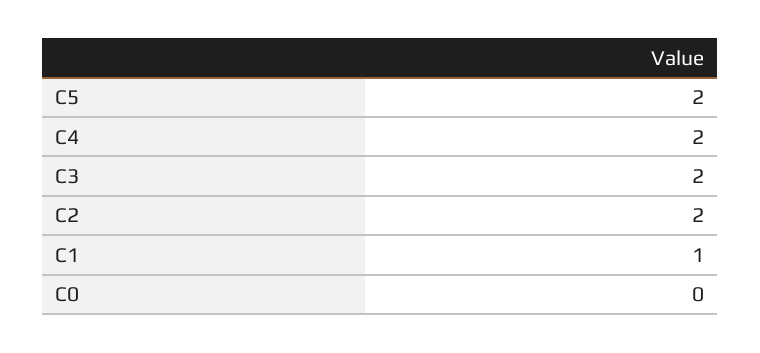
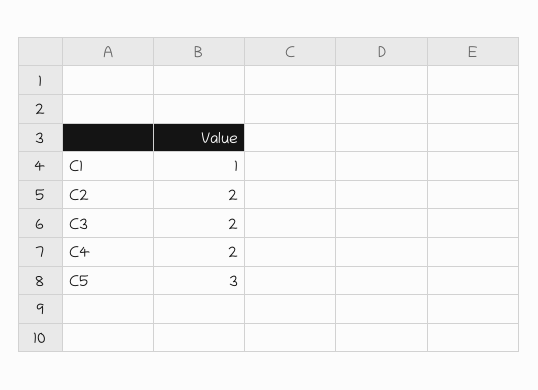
  {
-   "C5": 2,
+   "C5": 3,
    "C4": 2,
    "C3": 2,
    "C2": 2,
-   "C1": 1,
+   "C1": 1
-   "C0": 0
  }

